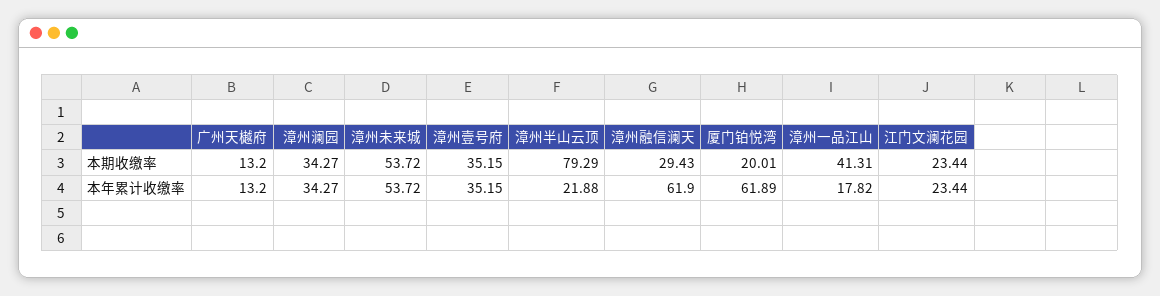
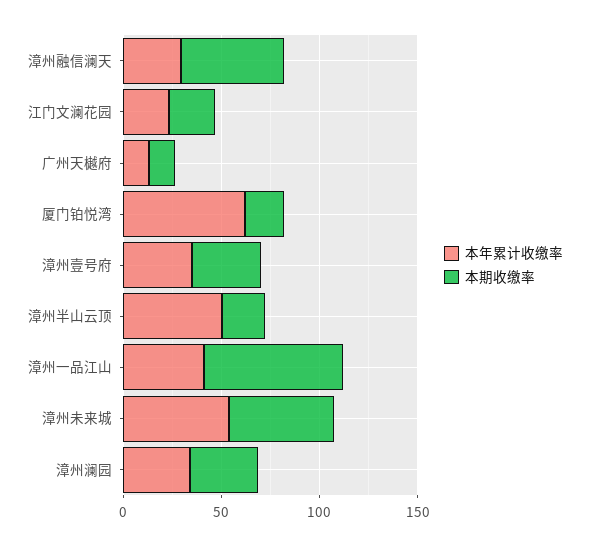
  {
    "本期收缴率": {
      "广州天樾府": 13.2,
      "漳州澜园": 34.27,
      "漳州未来城": 53.72,
      "漳州壹号府": 35.15,
-     "漳州半山云顶": 79.29,
+     "漳州半山云顶": 20,
-     "漳州融信澜天": 29.43,
+     "漳州融信澜天": 50,
      "厦门铂悦湾": 20.01,
-     "漳州一品江山": 41.31,
+     "漳州一品江山": 70,
      "江门文澜花园": 23.44
    },
    "本年累计收缴率": {
      "广州天樾府": 13.2,
      "漳州澜园": 34.27,
      "漳州未来城": 53.72,
      "漳州壹号府": 35.15,
-     "漳州半山云顶": 21.88,
+     "漳州半山云顶": 50,
-     "漳州融信澜天": 61.9,
+     "漳州融信澜天": 30,
      "厦门铂悦湾": 61.89,
-     "漳州一品江山": 17.82,
+     "漳州一品江山": 40,
      "江门文澜花园": 23.44
    }
  }

